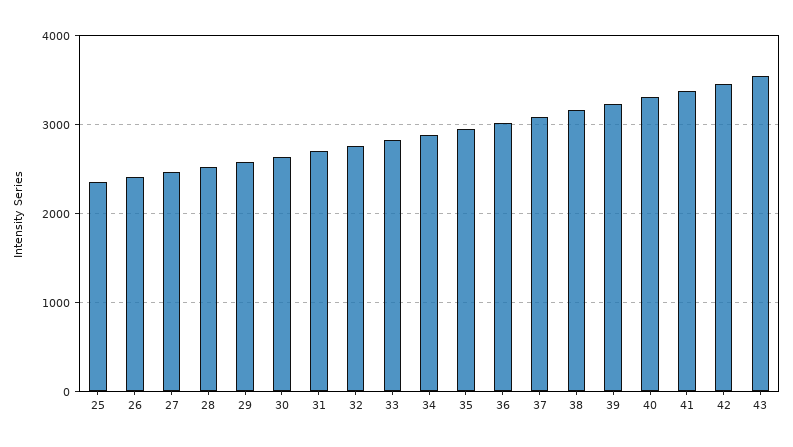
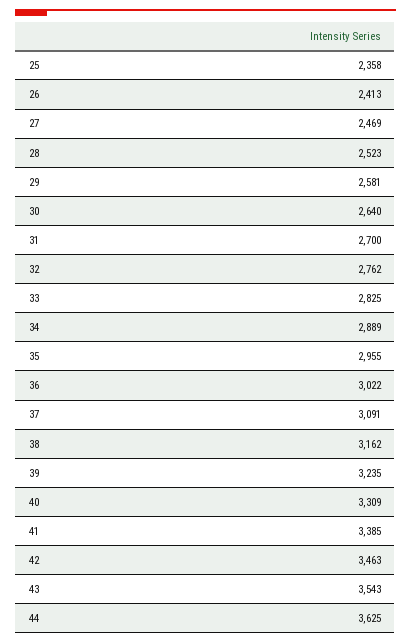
  {
    "25": 2358,
    "26": 2413,
    "27": 2469,
    "28": 2523,
    "29": 2581,
    "30": 2640,
    "31": 2700,
    "32": 2762,
    "33": 2825,
    "34": 2889,
    "35": 2955,
    "36": 3022,
    "37": 3091,
    "38": 3162,
    "39": 3235,
    "40": 3309,
    "41": 3385,
    "42": 3463,
-   "43": 3543
+   "43": 3543,
+   "44": 3625
  }

